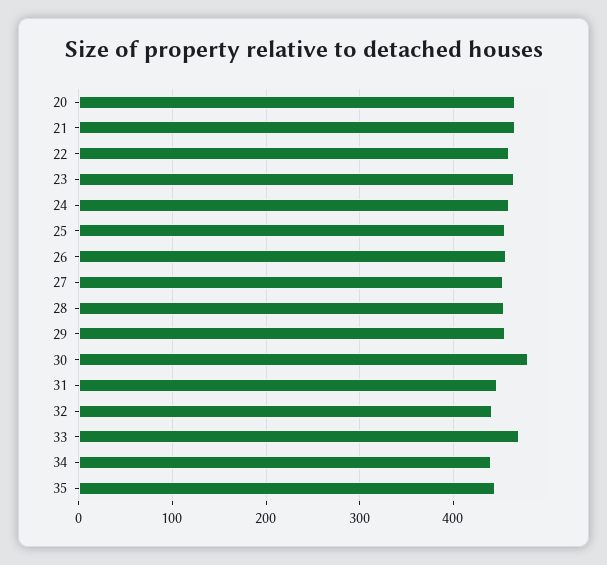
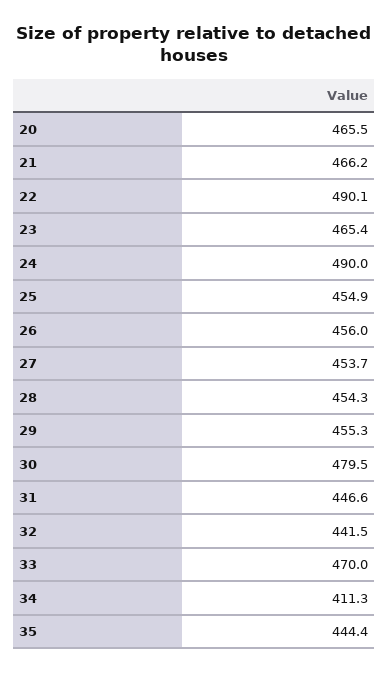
  {
    "20": 465.5,
    "21": 466.2,
-   "22": 460,
+   "22": 490.1,
    "23": 465.4,
-   "24": 460,
+   "24": 490,
    "25": 454.9,
    "26": 456,
    "27": 453.7,
    "28": 454.3,
    "29": 455.3,
    "30": 479.5,
    "31": 446.6,
    "32": 441.5,
    "33": 470,
-   "34": 440,
+   "34": 411.3,
    "35": 444.4
  }

